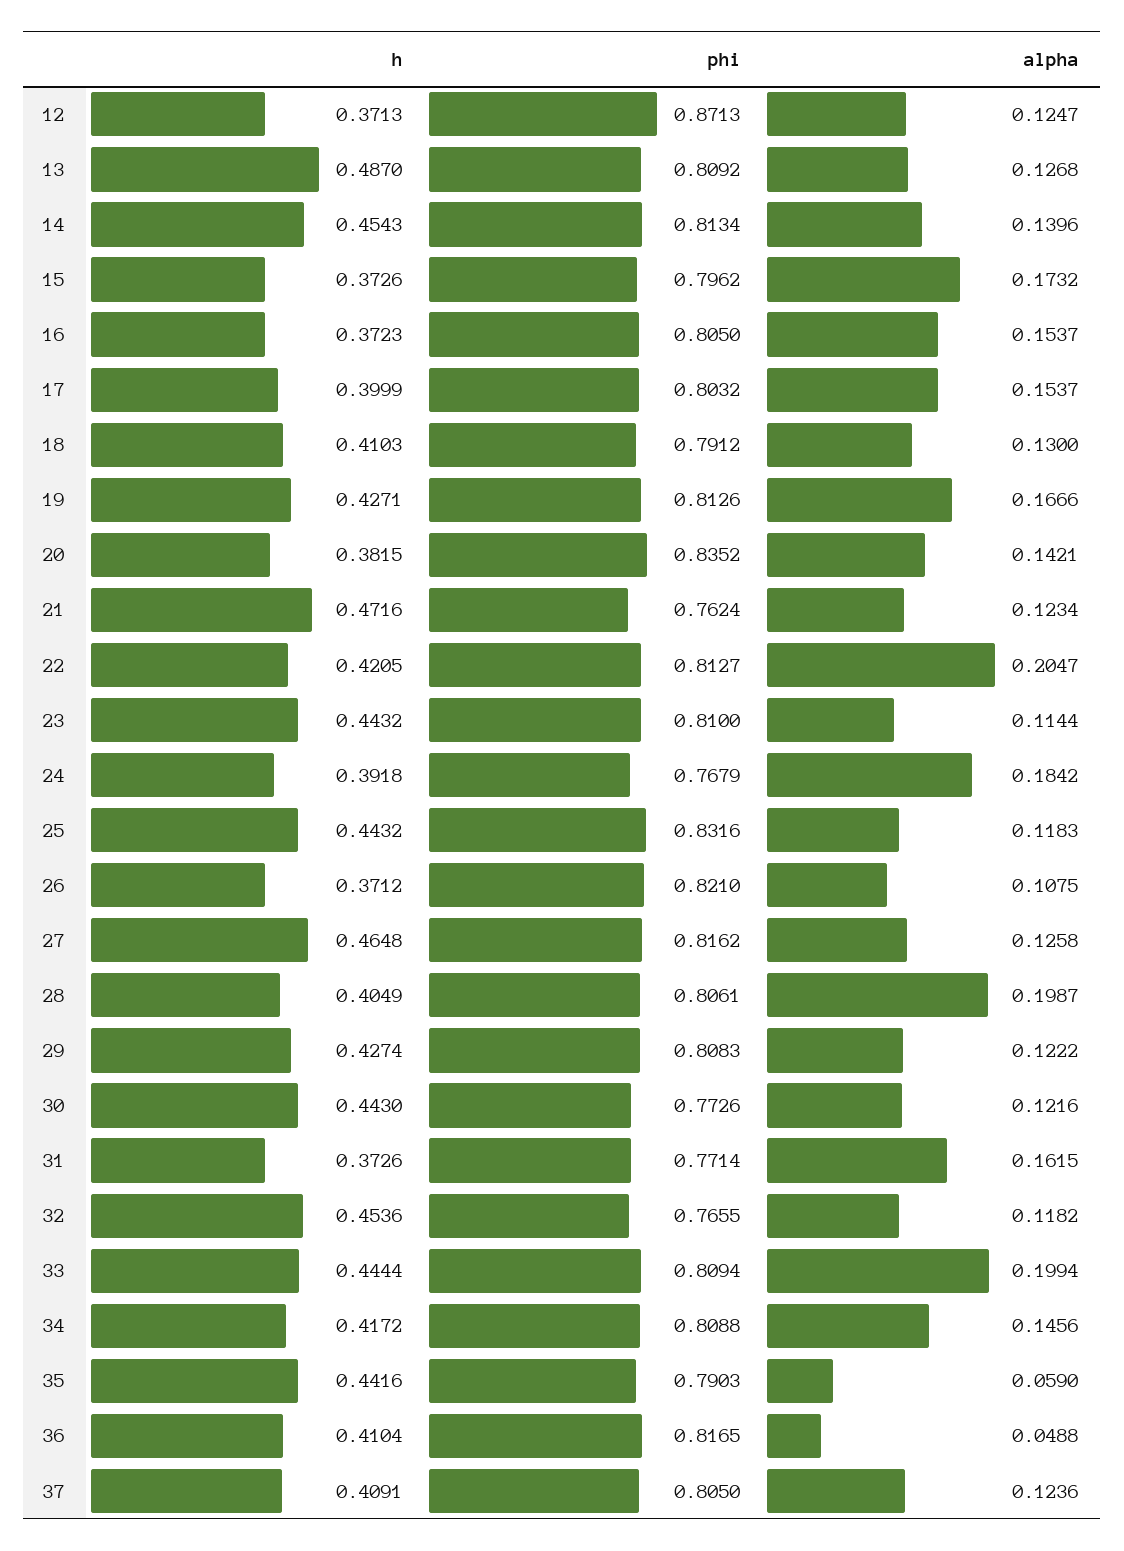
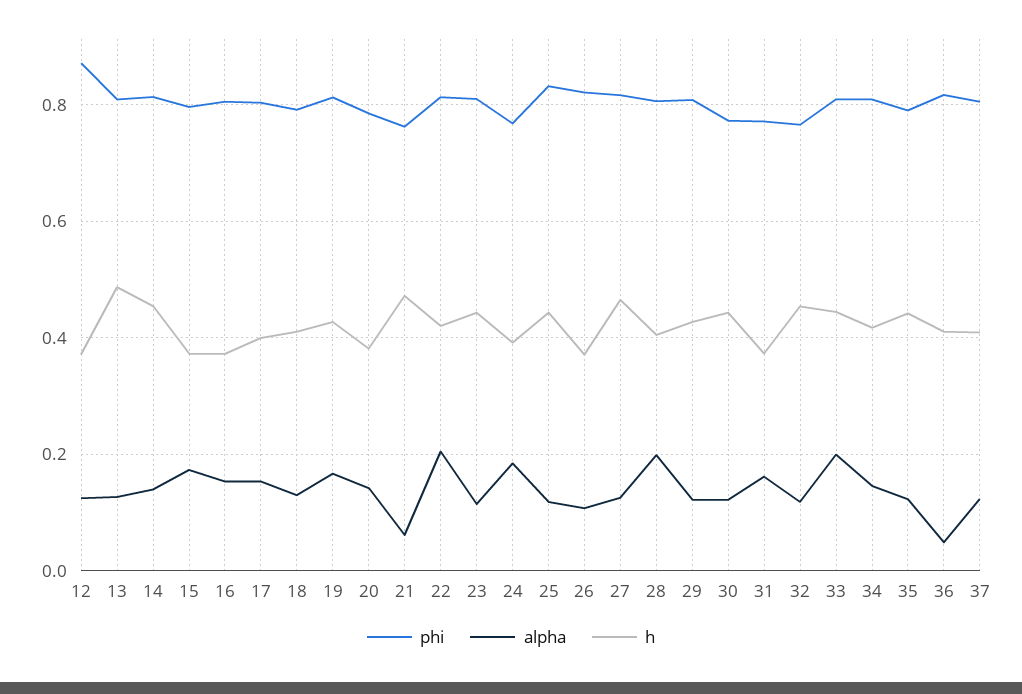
  {
    "h": {
      "12": 0.3713,
      "13": 0.487,
      "14": 0.4543,
      "15": 0.3726,
      "16": 0.3723,
      "17": 0.3999,
      "18": 0.4103,
      "19": 0.4271,
      "20": 0.3815,
      "21": 0.4716,
      "22": 0.4205,
      "23": 0.4432,
      "24": 0.3918,
      "25": 0.4432,
      "26": 0.3712,
      "27": 0.4648,
      "28": 0.4049,
      "29": 0.4274,
      "30": 0.443,
      "31": 0.3726,
      "32": 0.4536,
      "33": 0.4444,
      "34": 0.4172,
      "35": 0.4416,
      "36": 0.4104,
      "37": 0.4091
    },
    "phi": {
      "12": 0.8713,
      "13": 0.8092,
      "14": 0.8134,
      "15": 0.7962,
      "16": 0.805,
      "17": 0.8032,
      "18": 0.7912,
      "19": 0.8126,
-     "20": 0.8352,
+     "20": 0.78,
      "21": 0.7624,
      "22": 0.8127,
      "23": 0.81,
      "24": 0.7679,
      "25": 0.8316,
      "26": 0.821,
      "27": 0.8162,
      "28": 0.8061,
      "29": 0.8083,
      "30": 0.7726,
      "31": 0.7714,
      "32": 0.7655,
      "33": 0.8094,
      "34": 0.8088,
      "35": 0.7903,
      "36": 0.8165,
      "37": 0.805
    },
    "alpha": {
      "12": 0.1247,
      "13": 0.1268,
      "14": 0.1396,
      "15": 0.1732,
      "16": 0.1537,
      "17": 0.1537,
      "18": 0.13,
      "19": 0.1666,
      "20": 0.1421,
-     "21": 0.1234,
+     "21": 0.06,
      "22": 0.2047,
      "23": 0.1144,
      "24": 0.1842,
      "25": 0.1183,
      "26": 0.1075,
      "27": 0.1258,
      "28": 0.1987,
      "29": 0.1222,
      "30": 0.1216,
      "31": 0.1615,
      "32": 0.1182,
      "33": 0.1994,
      "34": 0.1456,
-     "35": 0.059,
+     "35": 0.12,
      "36": 0.0488,
      "37": 0.1236
    }
  }

